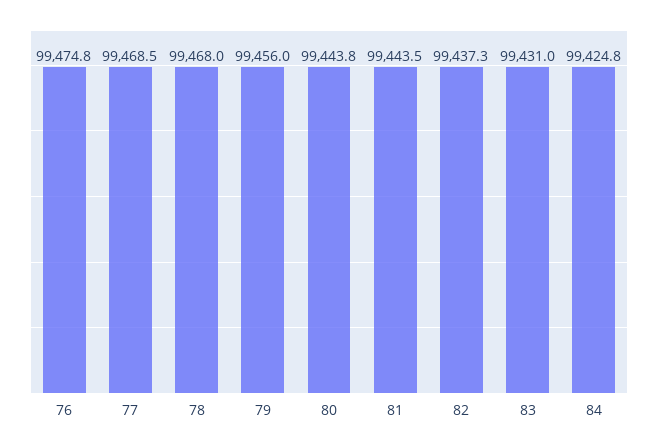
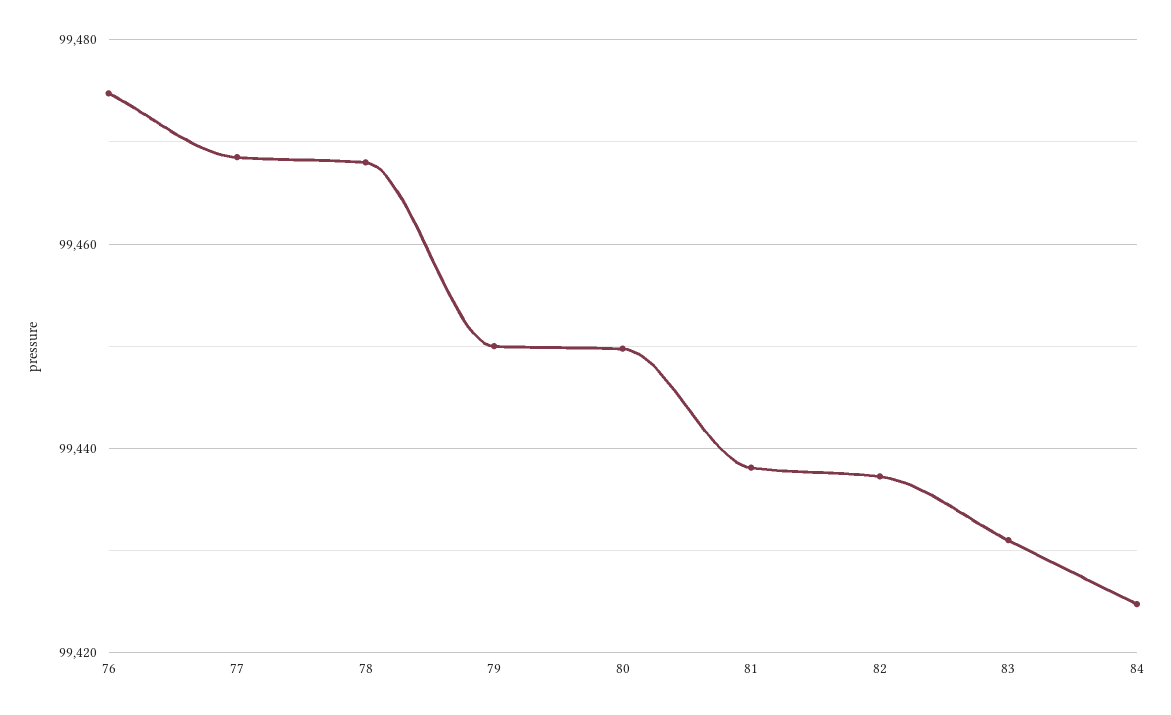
  {
    "76": 99474.8,
    "77": 99468.5,
    "78": 99468,
-   "79": 99456,
+   "79": 99450,
-   "80": 99443.8,
+   "80": 99450,
-   "81": 99443.5,
+   "81": 99438,
    "82": 99437.3,
    "83": 99431,
    "84": 99424.8
  }

